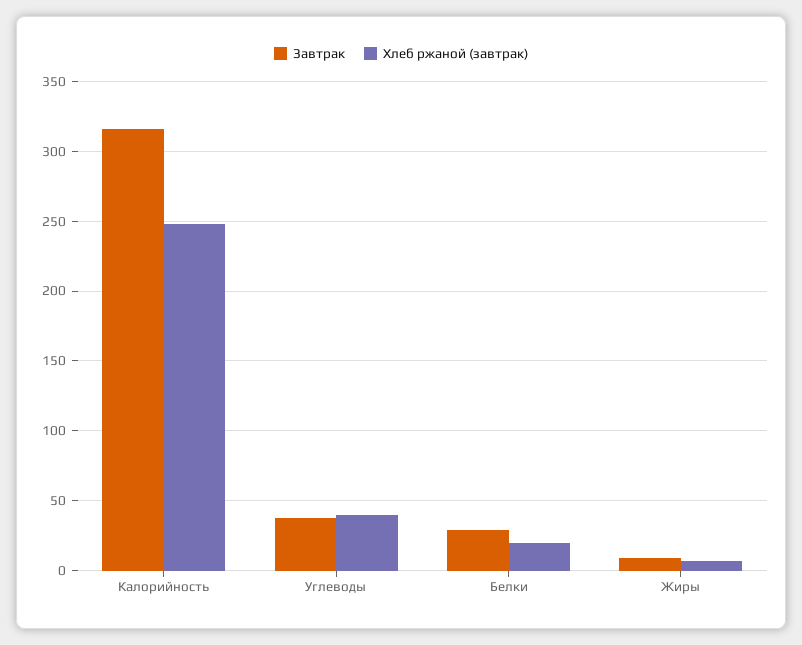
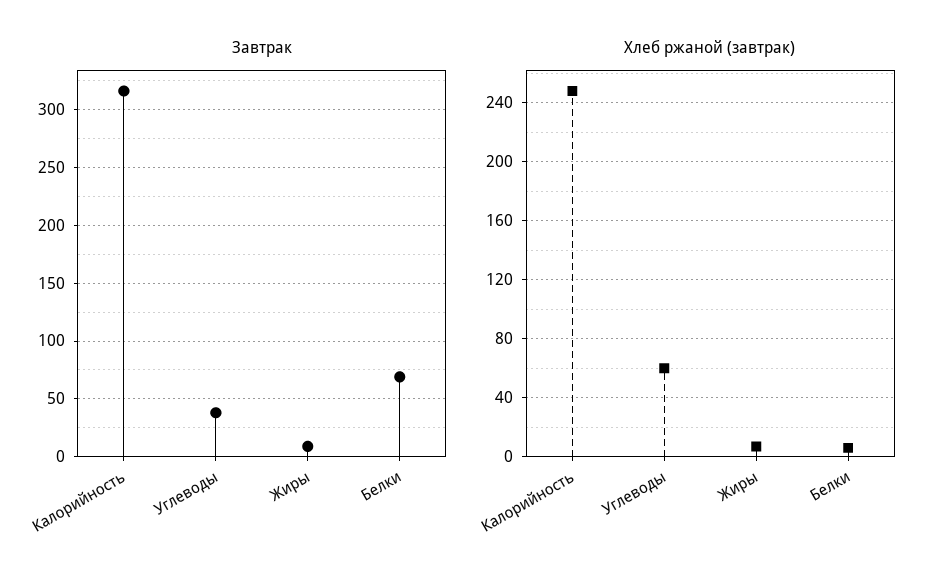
  {
    "Завтрак": {
      "Калорийность": 315,
      "Углеводы": 40,
-     "Белки": 30,
+     "Белки": 70,
      "Жиры": 10
    },
    "Хлеб ржаной (завтрак)": {
      "Калорийность": 250,
-     "Углеводы": 40,
+     "Углеводы": 60,
-     "Белки": 20,
+     "Белки": 5,
      "Жиры": 5
    }
  }

